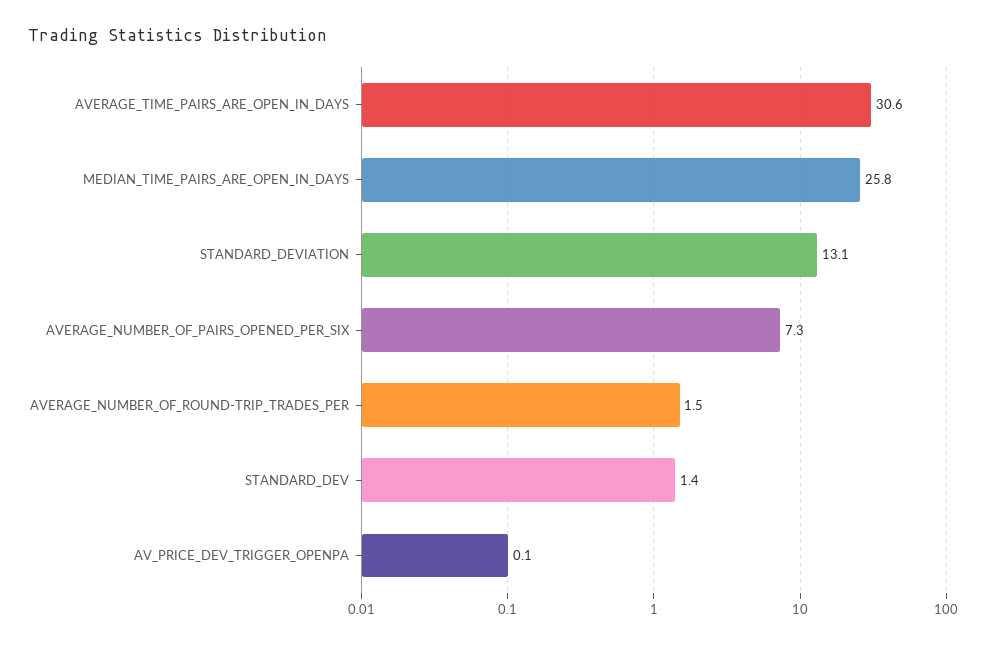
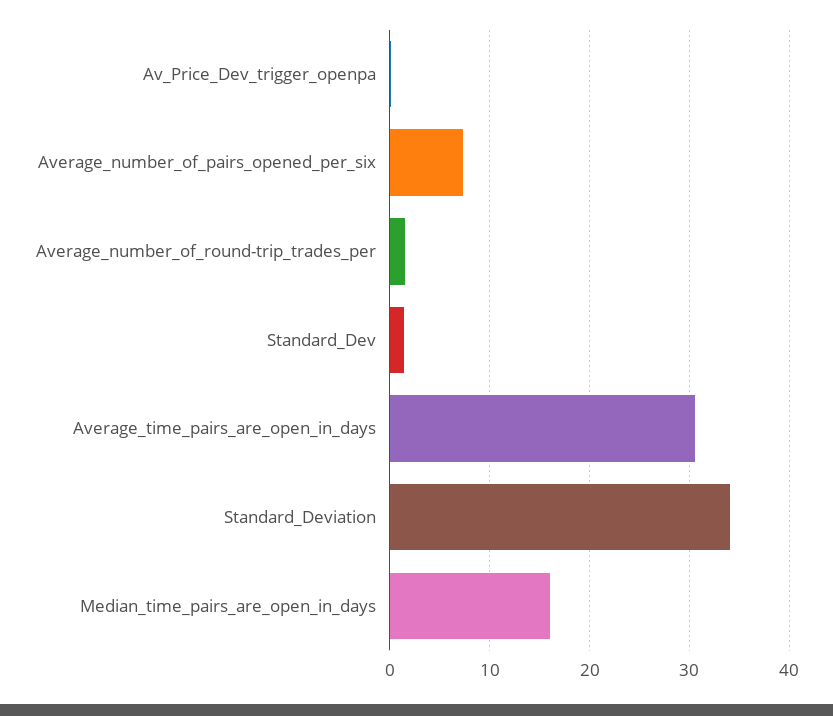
  {
    "AVERAGE_TIME_PAIRS_ARE_OPEN_IN_DAYS": 30.6,
-   "MEDIAN_TIME_PAIRS_ARE_OPEN_IN_DAYS": 25.8,
+   "MEDIAN_TIME_PAIRS_ARE_OPEN_IN_DAYS": 16,
-   "STANDARD_DEVIATION": 13.1,
+   "STANDARD_DEVIATION": 34,
    "AVERAGE_NUMBER_OF_PAIRS_OPENED_PER_SIX": 7.3,
    "AVERAGE_NUMBER_OF_ROUND-TRIP_TRADES_PER": 1.5,
    "STANDARD_DEV": 1.4,
    "AV_PRICE_DEV_TRIGGER_OPENPA": 0.1
  }

